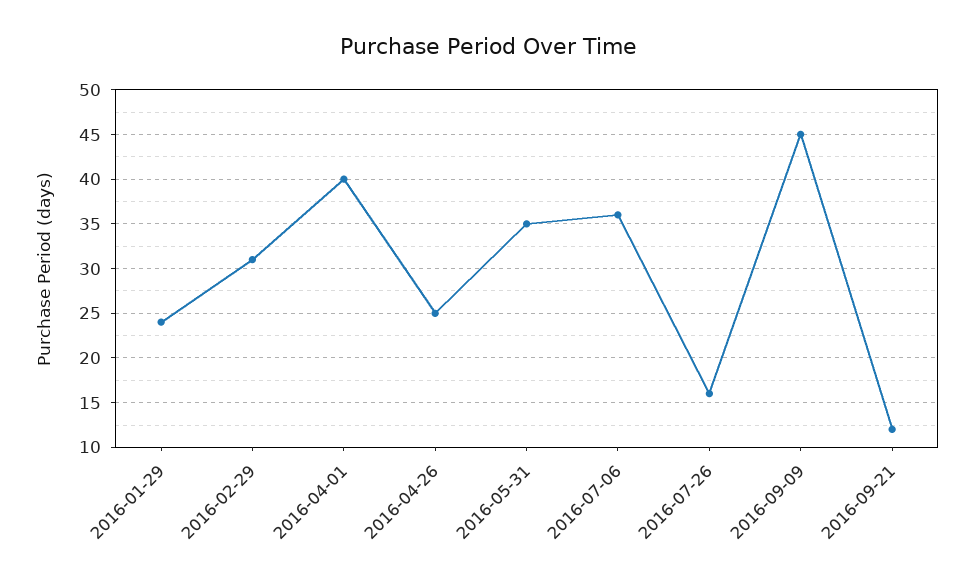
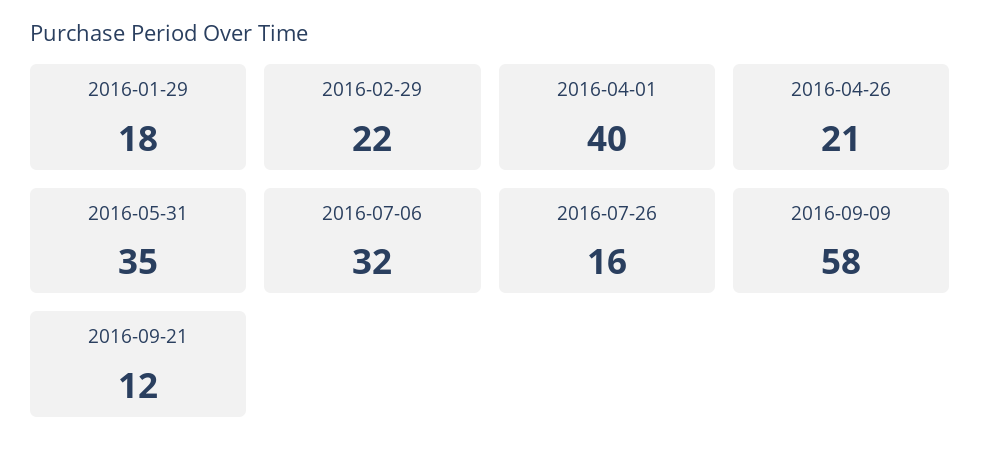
  {
-   "2016-01-29": 24,
+   "2016-01-29": 18,
-   "2016-02-29": 31,
+   "2016-02-29": 22,
    "2016-04-01": 40,
-   "2016-04-26": 25,
+   "2016-04-26": 21,
    "2016-05-31": 35,
-   "2016-07-06": 36,
+   "2016-07-06": 32,
    "2016-07-26": 16,
-   "2016-09-09": 45,
+   "2016-09-09": 58,
    "2016-09-21": 12
  }

